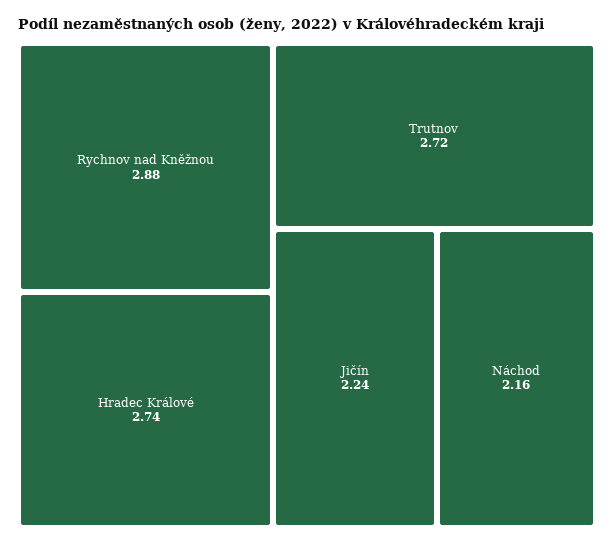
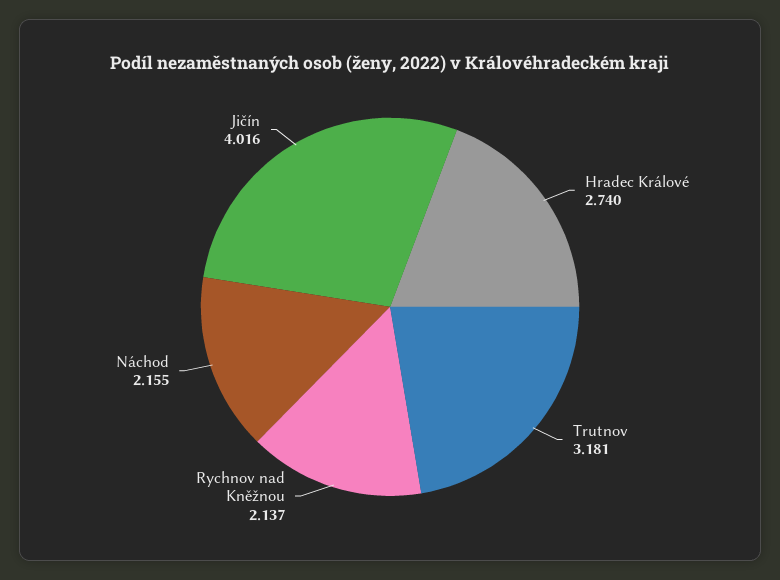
  {
-   "Rychnov nad Kněžnou": 2.88,
+   "Rychnov nad Kněžnou": 2.137,
    "Hradec Králové": 2.74,
-   "Trutnov": 2.72,
+   "Trutnov": 3.181,
-   "Jičín": 2.24,
+   "Jičín": 4.016,
    "Náchod": 2.155
  }

